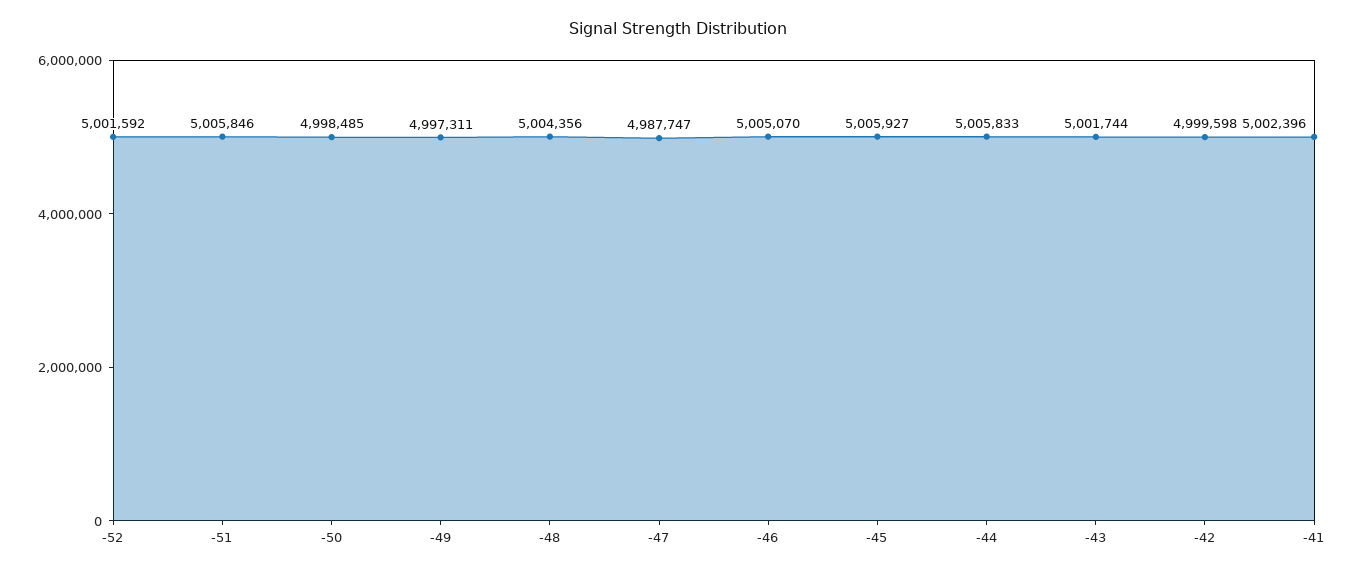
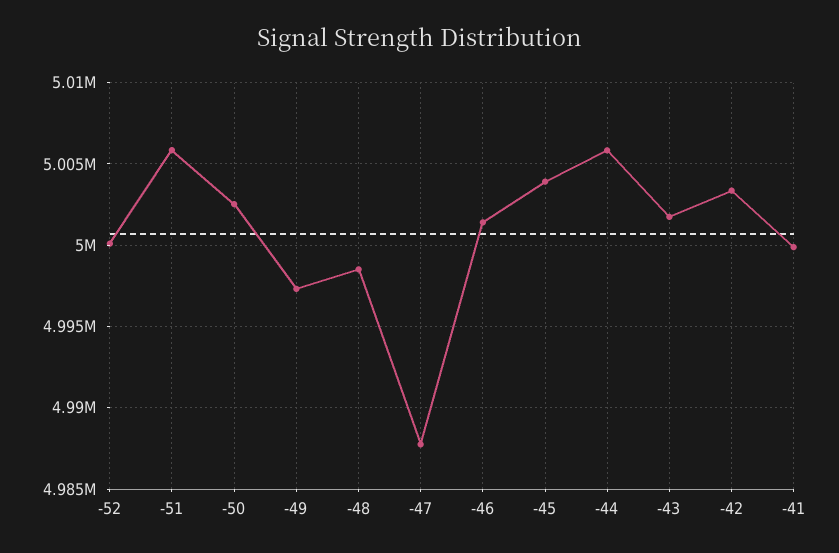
  {
-   "-52": 5001592,
+   "-52": 5000000,
    "-51": 5005846,
-   "-50": 4998485,
+   "-50": 5002500,
    "-49": 4997311,
-   "-48": 5004356,
+   "-48": 4998500,
    "-47": 4987747,
-   "-46": 5005070,
+   "-46": 5001500,
-   "-45": 5005927,
+   "-45": 5004000,
    "-44": 5005833,
    "-43": 5001744,
-   "-42": 4999598,
+   "-42": 5003500,
-   "-41": 5002396
+   "-41": 5000000
  }

